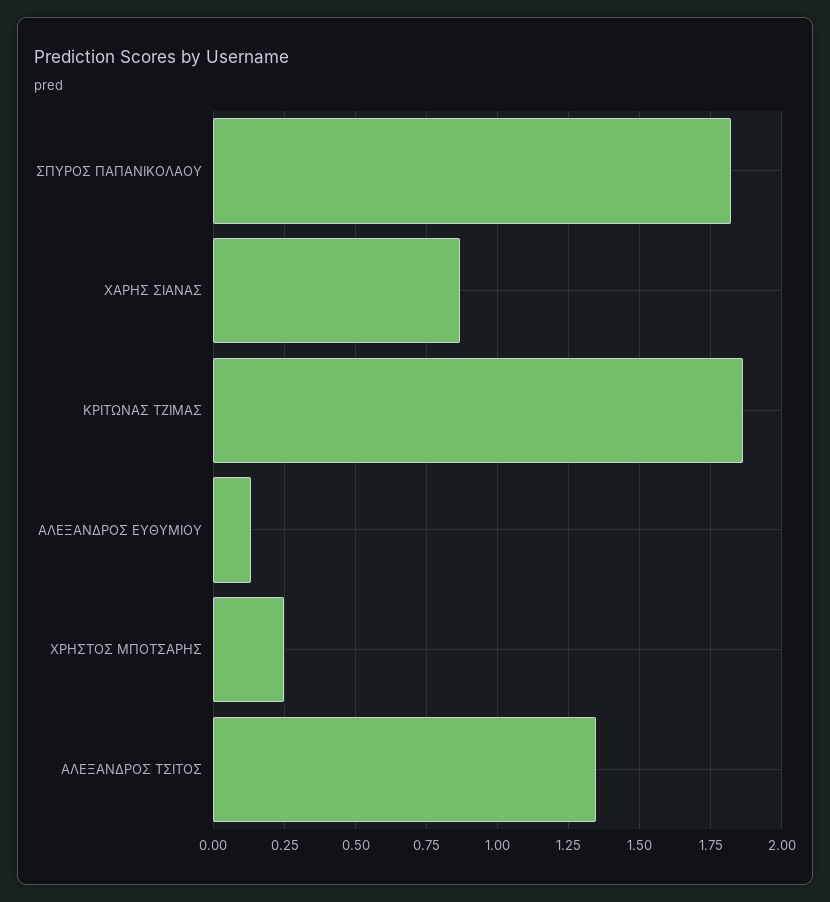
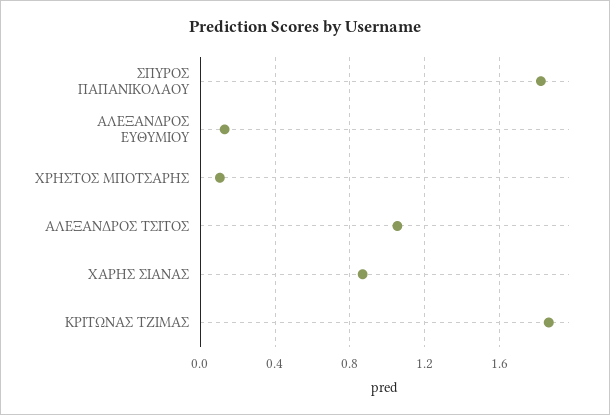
  {
    "ΣΠΥΡΟΣ ΠΑΠΑΝΙΚΟΛΑΟΥ": 1.825,
    "ΧΑΡΗΣ ΣΙΑΝΑΣ": 0.875,
    "ΚΡΙΤΩΝΑΣ ΤΖΙΜΑΣ": 1.875,
    "ΑΛΕΞΑΝΔΡΟΣ ΕΥΘΥΜΙΟΥ": 0.125,
-   "ΧΡΗΣΤΟΣ ΜΠΟΤΣΑΡΗΣ": 0.25,
+   "ΧΡΗΣΤΟΣ ΜΠΟΤΣΑΡΗΣ": 0.1,
-   "ΑΛΕΞΑΝΔΡΟΣ ΤΣΙΤΟΣ": 1.35
+   "ΑΛΕΞΑΝΔΡΟΣ ΤΣΙΤΟΣ": 1.05
  }

